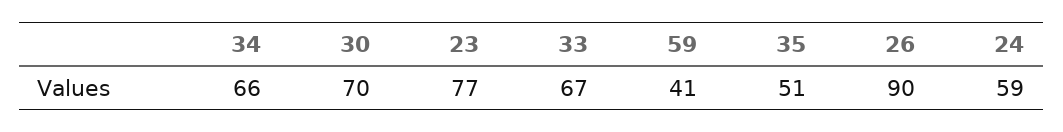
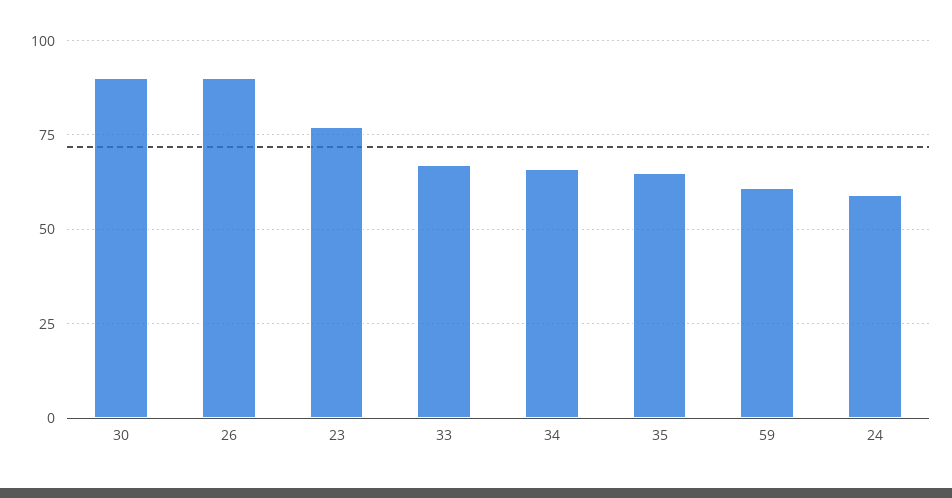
  {
    "34": 66,
-   "30": 70,
+   "30": 90,
    "23": 77,
    "33": 67,
-   "59": 41,
+   "59": 60,
-   "35": 51,
+   "35": 65,
    "26": 90,
    "24": 59
  }

